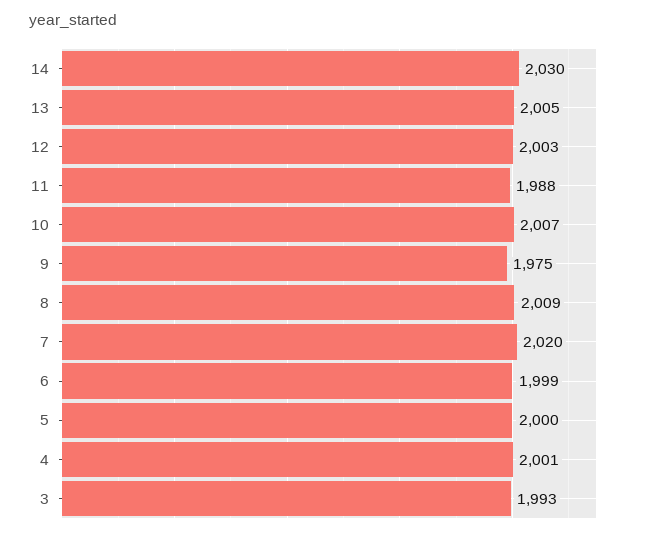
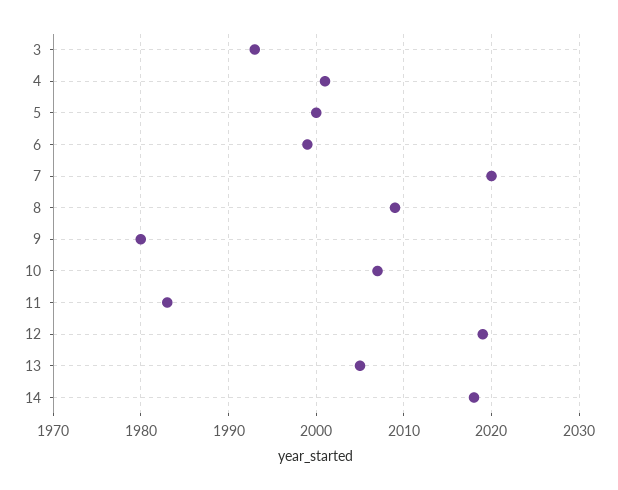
  {
-   "14": 2030,
+   "14": 2018,
    "13": 2005,
-   "12": 2003,
+   "12": 2019,
-   "11": 1988,
+   "11": 1983,
    "10": 2007,
-   "9": 1975,
+   "9": 1980,
    "8": 2009,
    "7": 2020,
    "6": 1999,
    "5": 2000,
    "4": 2001,
    "3": 1993
  }

